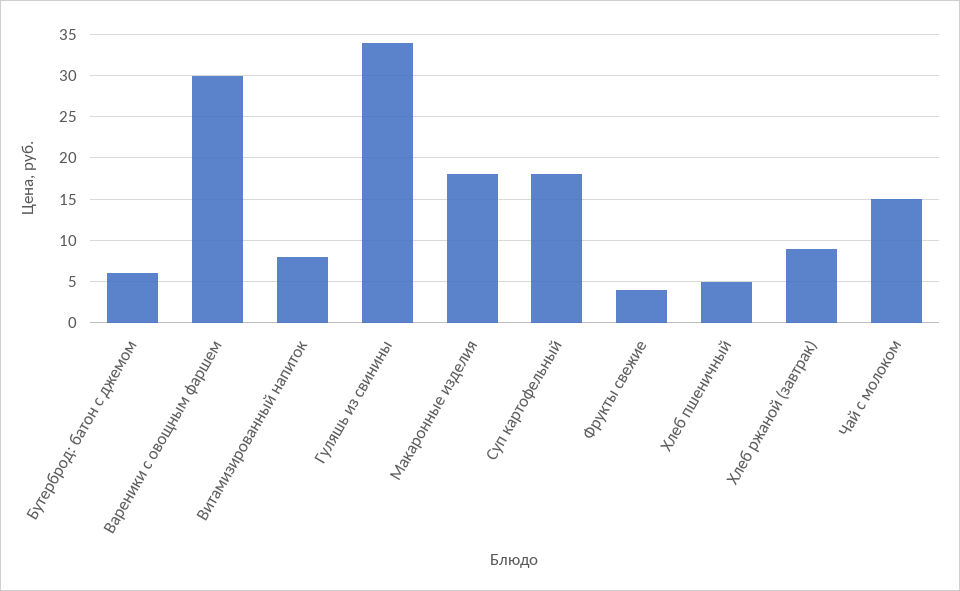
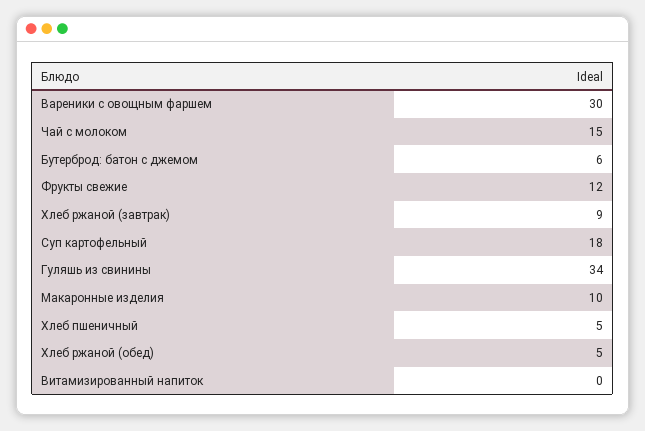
  {
    "Бутерброд: батон с джемом": 6,
    "Вареники с овощным фаршем": 30,
-   "Витамизированный напиток": 8,
+   "Витамизированный напиток": 0,
    "Гуляшь из свинины": 34,
-   "Макаронные изделия": 18,
+   "Макаронные изделия": 10,
    "Суп картофельный": 18,
-   "Фрукты свежие": 4,
+   "Фрукты свежие": 12,
    "Хлеб пшеничный": 5,
    "Хлеб ржаной (завтрак)": 9,
-   "Чай с молоком": 15
+   "Чай с молоком": 15,
+   "Хлеб ржаной (обед)": 5
  }

